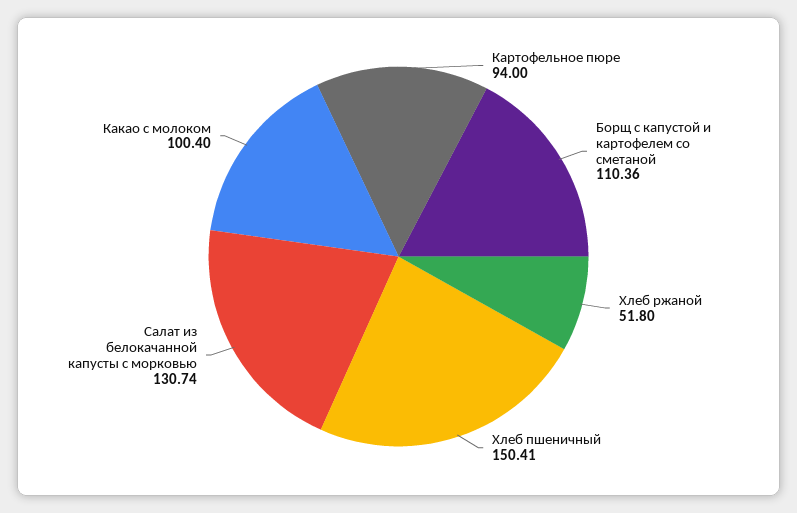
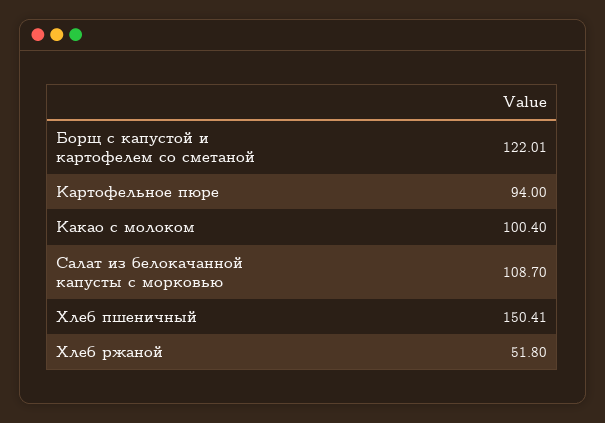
  {
    "Картофельное пюре": 94,
-   "Борщ с капустой и картофелем со сметаной": 110.36,
+   "Борщ с капустой и картофелем со сметаной": 122.01,
    "Хлеб ржаной": 51.8,
    "Хлеб пшеничный": 150.41,
-   "Салат из белокачанной капусты с морковью": 130.74,
+   "Салат из белокачанной капусты с морковью": 108.7,
    "Какао с молоком": 100.4
  }

